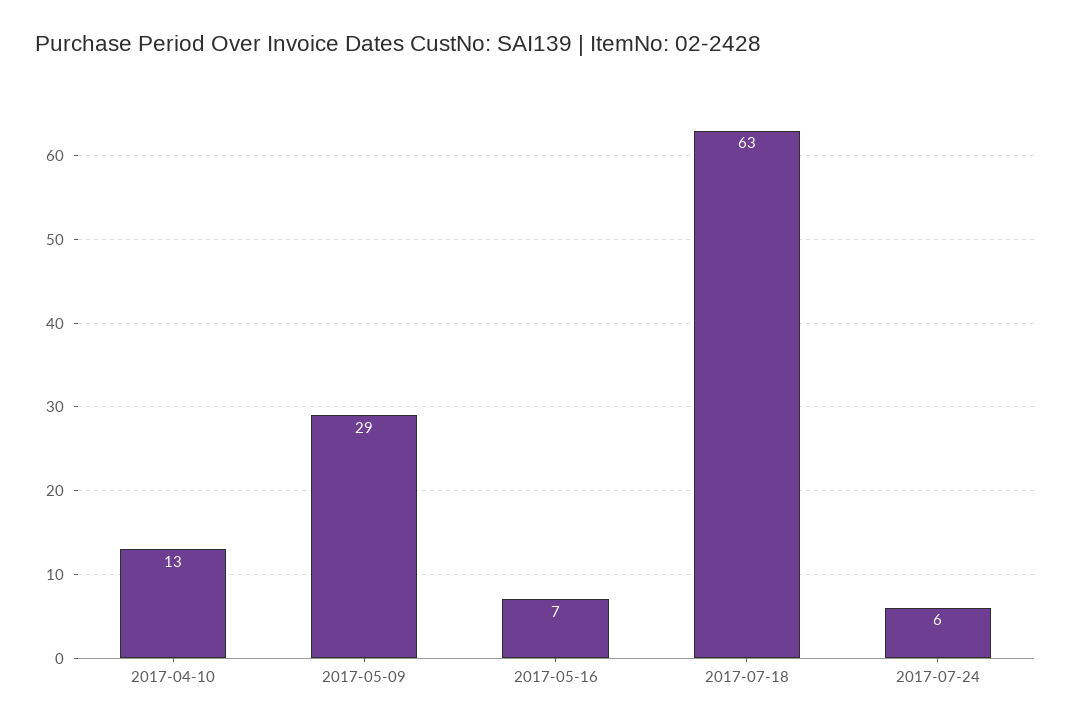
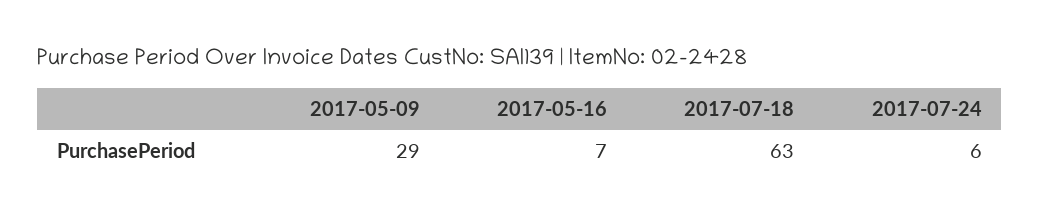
  {
-   "2017-04-10": 13,
    "2017-05-09": 29,
    "2017-05-16": 7,
    "2017-07-18": 63,
    "2017-07-24": 6
  }

